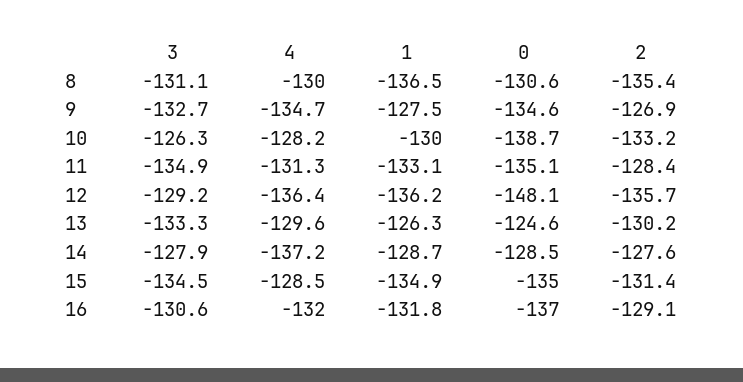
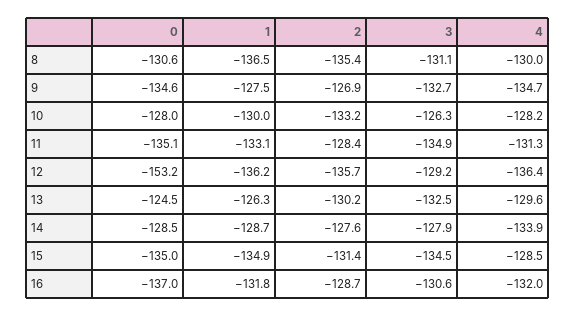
  {
    "3": {
      "8": -131.1,
      "9": -132.7,
      "10": -126.3,
      "11": -134.9,
      "12": -129.2,
-     "13": -133.3,
+     "13": -132.5,
      "14": -127.9,
      "15": -134.5,
      "16": -130.6
    },
    "4": {
      "8": -130,
      "9": -134.7,
      "10": -128.2,
      "11": -131.3,
      "12": -136.4,
      "13": -129.6,
-     "14": -137.2,
+     "14": -133.9,
      "15": -128.5,
      "16": -132
    },
    "1": {
      "8": -136.5,
      "9": -127.5,
      "10": -130,
      "11": -133.1,
      "12": -136.2,
      "13": -126.3,
      "14": -128.7,
      "15": -134.9,
      "16": -131.8
    },
    "0": {
      "8": -130.6,
      "9": -134.6,
-     "10": -138.7,
+     "10": -128,
      "11": -135.1,
-     "12": -148.1,
+     "12": -153.2,
-     "13": -124.6,
+     "13": -124.5,
      "14": -128.5,
      "15": -135,
      "16": -137
    },
    "2": {
      "8": -135.4,
      "9": -126.9,
      "10": -133.2,
      "11": -128.4,
      "12": -135.7,
      "13": -130.2,
      "14": -127.6,
      "15": -131.4,
-     "16": -129.1
+     "16": -128.7
    }
  }

